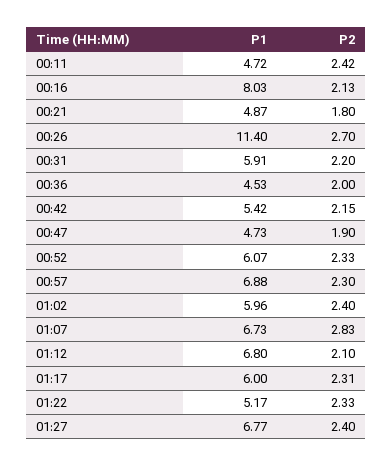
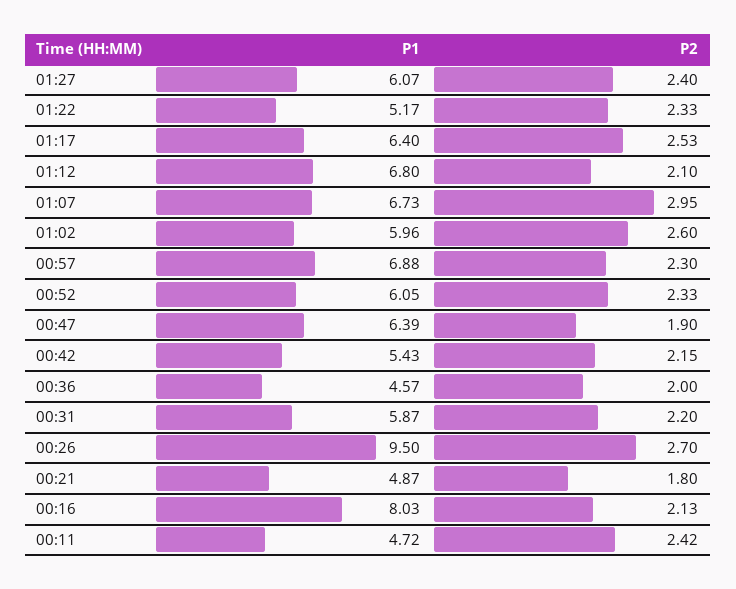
  {
    "P1": {
      "00:11": 4.72,
      "00:16": 8.03,
      "00:21": 4.87,
-     "00:26": 11.4,
+     "00:26": 9.5,
-     "00:31": 5.91,
+     "00:31": 5.87,
-     "00:36": 4.53,
+     "00:36": 4.57,
-     "00:42": 5.42,
+     "00:42": 5.43,
-     "00:47": 4.73,
+     "00:47": 6.39,
-     "00:52": 6.07,
+     "00:52": 6.05,
      "00:57": 6.88,
      "01:02": 5.96,
      "01:07": 6.73,
      "01:12": 6.8,
-     "01:17": 6,
+     "01:17": 6.4,
      "01:22": 5.17,
-     "01:27": 6.77
+     "01:27": 6.07
    },
    "P2": {
      "00:11": 2.42,
      "00:16": 2.13,
      "00:21": 1.8,
      "00:26": 2.7,
      "00:31": 2.2,
      "00:36": 2,
      "00:42": 2.15,
      "00:47": 1.9,
      "00:52": 2.33,
      "00:57": 2.3,
-     "01:02": 2.4,
+     "01:02": 2.6,
-     "01:07": 2.83,
+     "01:07": 2.95,
      "01:12": 2.1,
-     "01:17": 2.31,
+     "01:17": 2.53,
      "01:22": 2.33,
      "01:27": 2.4
    }
  }

